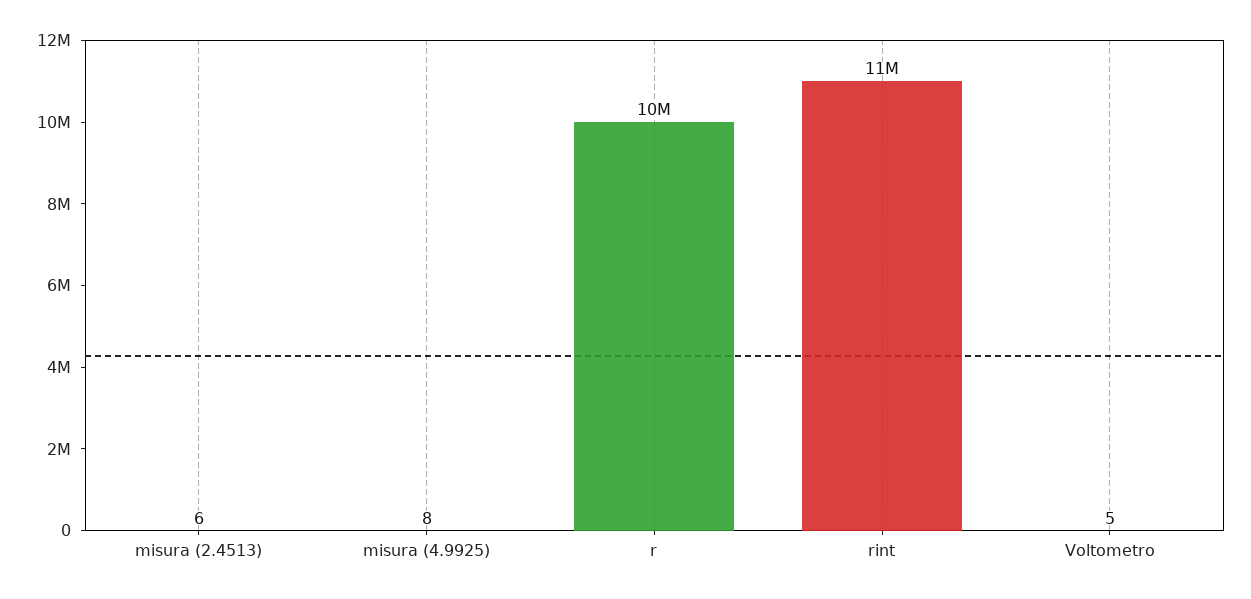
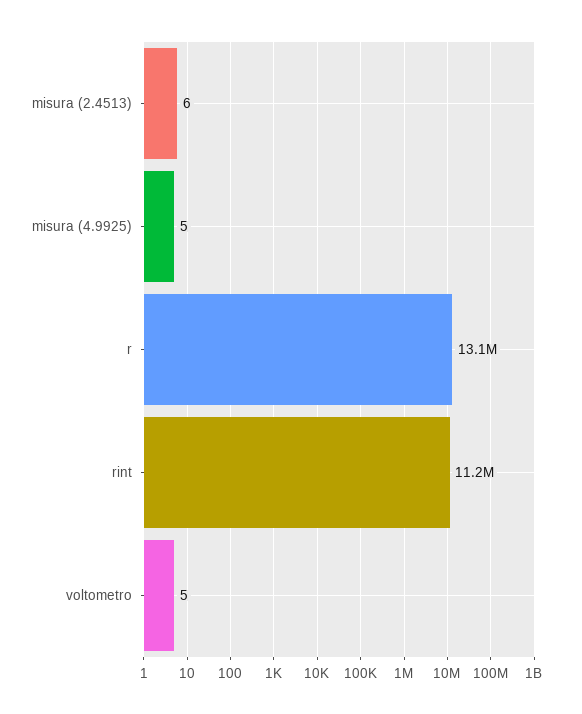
  {
    "misura (2.4513)": 6,
-   "misura (4.9925)": 8,
+   "misura (4.9925)": 5,
-   "r": 10000000,
+   "r": 13100000,
    "rint": 11200000,
    "Voltometro": 5
  }

